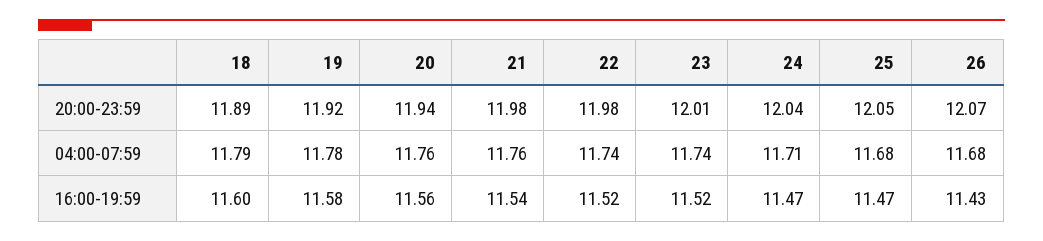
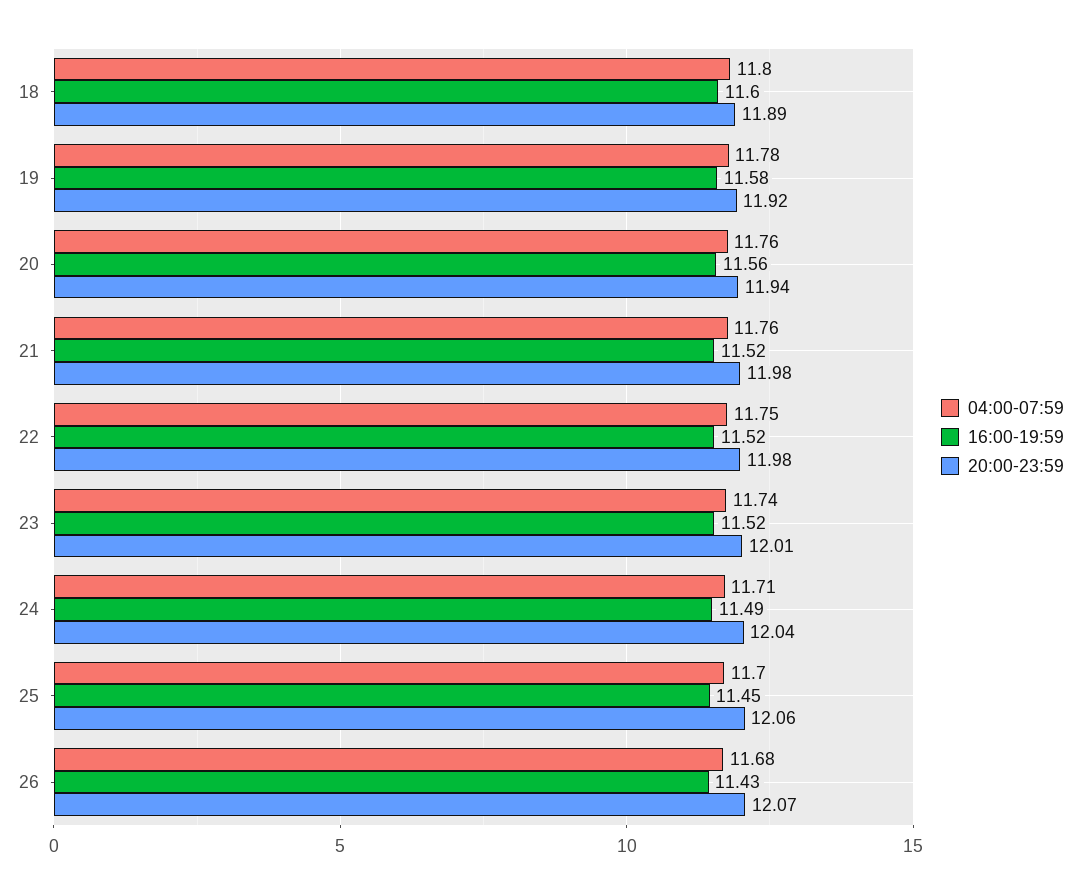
  {
    "20:00-23:59": {
      "18": 11.89,
      "19": 11.92,
      "20": 11.94,
      "21": 11.98,
      "22": 11.98,
      "23": 12.01,
      "24": 12.04,
-     "25": 12.05,
+     "25": 12.06,
      "26": 12.07
    },
    "04:00-07:59": {
-     "18": 11.79,
+     "18": 11.8,
      "19": 11.78,
      "20": 11.76,
      "21": 11.76,
-     "22": 11.74,
+     "22": 11.75,
      "23": 11.74,
      "24": 11.71,
-     "25": 11.68,
+     "25": 11.7,
      "26": 11.68
    },
    "16:00-19:59": {
      "18": 11.6,
      "19": 11.58,
      "20": 11.56,
-     "21": 11.54,
+     "21": 11.52,
      "22": 11.52,
      "23": 11.52,
-     "24": 11.47,
+     "24": 11.49,
-     "25": 11.47,
+     "25": 11.45,
      "26": 11.43
    }
  }

